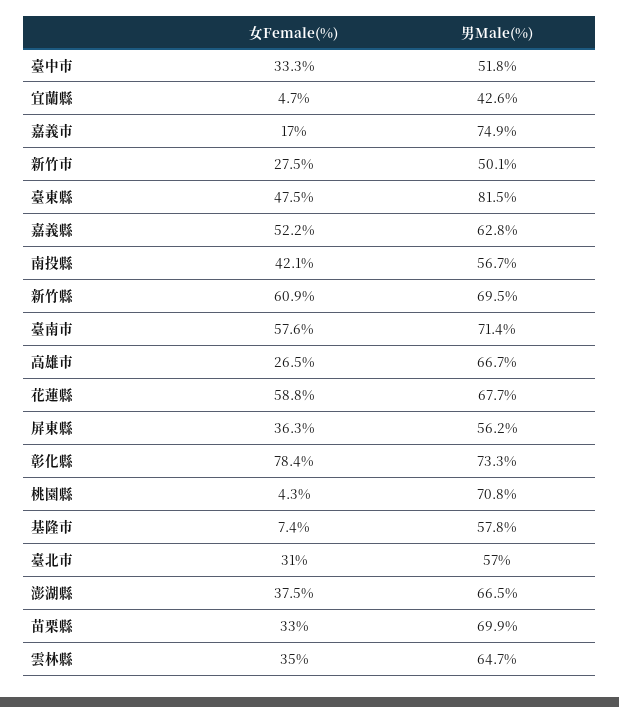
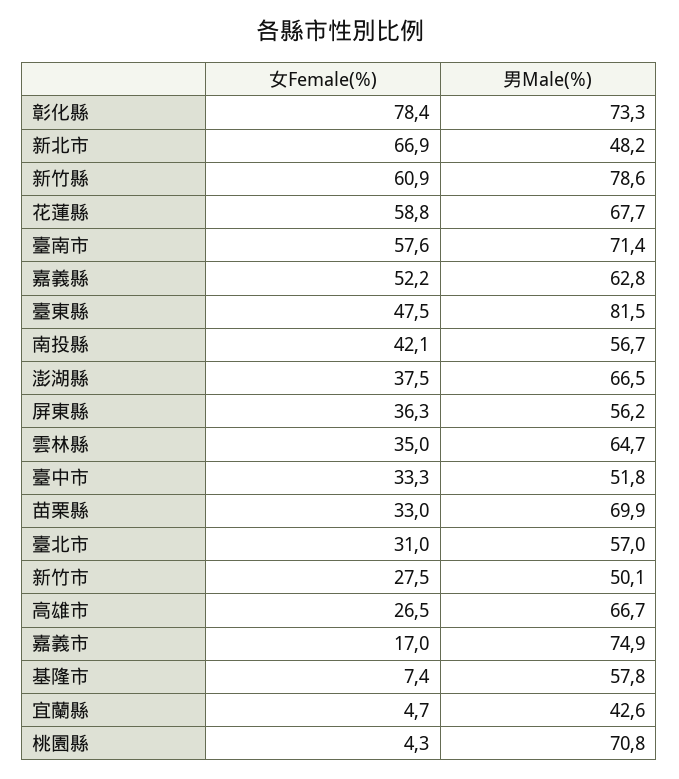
  {
    "女Female(%)": {
      "臺中市": 33.3,
      "宜蘭縣": 4.7,
      "嘉義市": 17,
      "新竹市": 27.5,
      "臺東縣": 47.5,
      "嘉義縣": 52.2,
      "南投縣": 42.1,
      "新竹縣": 60.9,
      "臺南市": 57.6,
      "高雄市": 26.5,
      "花蓮縣": 58.8,
      "屏東縣": 36.3,
      "彰化縣": 78.4,
      "桃園縣": 4.3,
      "基隆市": 7.4,
      "臺北市": 31,
      "澎湖縣": 37.5,
      "苗栗縣": 33,
-     "雲林縣": 35
+     "雲林縣": 35,
+     "新北市": 66.9
    },
    "男Male(%)": {
      "臺中市": 51.8,
      "宜蘭縣": 42.6,
      "嘉義市": 74.9,
      "新竹市": 50.1,
      "臺東縣": 81.5,
      "嘉義縣": 62.8,
      "南投縣": 56.7,
-     "新竹縣": 69.5,
+     "新竹縣": 78.6,
      "臺南市": 71.4,
      "高雄市": 66.7,
      "花蓮縣": 67.7,
      "屏東縣": 56.2,
      "彰化縣": 73.3,
      "桃園縣": 70.8,
      "基隆市": 57.8,
      "臺北市": 57,
      "澎湖縣": 66.5,
      "苗栗縣": 69.9,
-     "雲林縣": 64.7
+     "雲林縣": 64.7,
+     "新北市": 48.2
    }
  }

